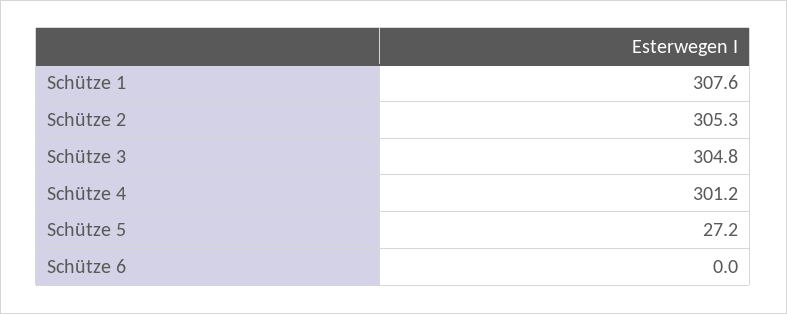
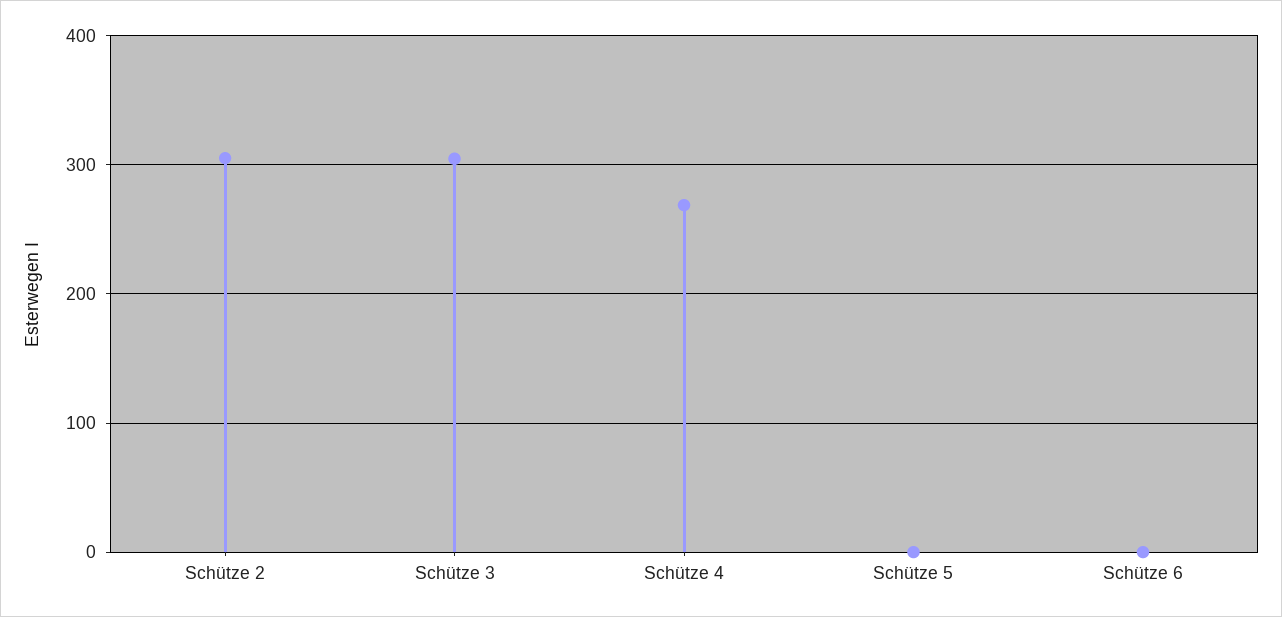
  {
-   "Schütze 1": 307.6,
    "Schütze 2": 305.3,
    "Schütze 3": 304.8,
-   "Schütze 4": 301.2,
+   "Schütze 4": 270,
-   "Schütze 5": 27.2,
+   "Schütze 5": 0,
    "Schütze 6": 0
  }

